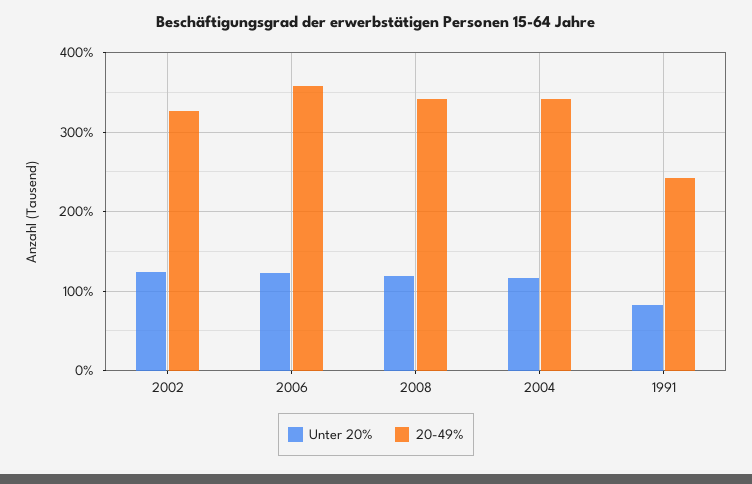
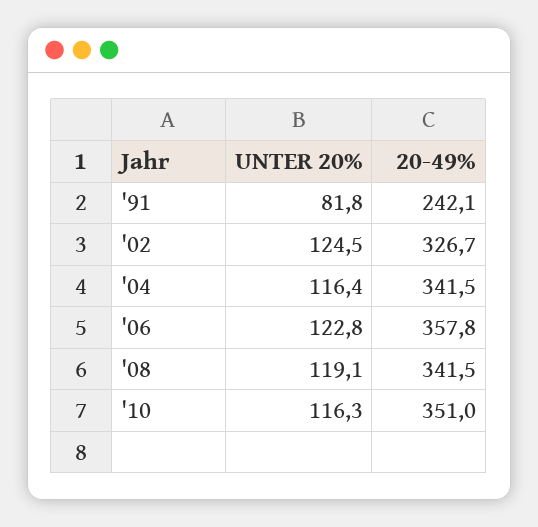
  {
    "Unter 20%": {
      "2002": 124.5,
      "2006": 122.8,
      "2008": 119.1,
      "2004": 116.4,
-     "1991": 81.8
+     "1991": 81.8,
+     "'10": 116.3
    },
    "20-49%": {
      "2002": 326.7,
      "2006": 357.8,
      "2008": 341.5,
      "2004": 341.5,
-     "1991": 242.1
+     "1991": 242.1,
+     "'10": 351
    }
  }

